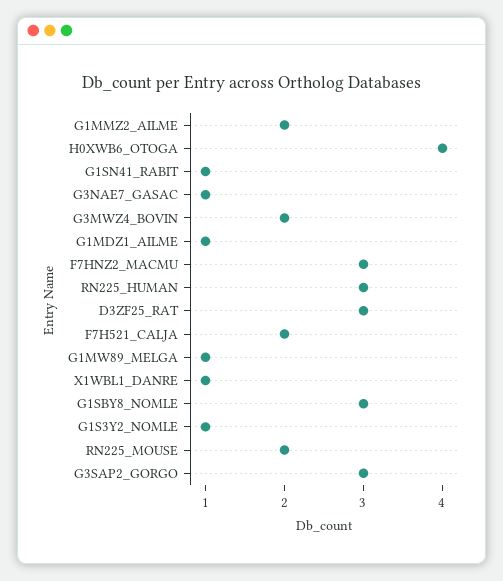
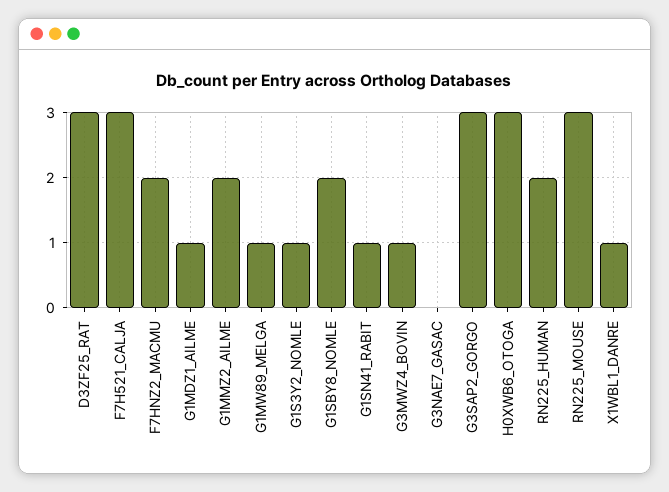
  {
    "G1MMZ2_AILME": 2,
-   "H0XWB6_OTOGA": 4,
+   "H0XWB6_OTOGA": 3,
    "G1SN41_RABIT": 1,
-   "G3NAE7_GASAC": 1,
+   "G3NAE7_GASAC": 0,
-   "G3MWZ4_BOVIN": 2,
+   "G3MWZ4_BOVIN": 1,
    "G1MDZ1_AILME": 1,
-   "F7HNZ2_MACMU": 3,
+   "F7HNZ2_MACMU": 2,
-   "RN225_HUMAN": 3,
+   "RN225_HUMAN": 2,
    "D3ZF25_RAT": 3,
-   "F7H521_CALJA": 2,
+   "F7H521_CALJA": 3,
    "G1MW89_MELGA": 1,
    "X1WBL1_DANRE": 1,
-   "G1SBY8_NOMLE": 3,
+   "G1SBY8_NOMLE": 2,
    "G1S3Y2_NOMLE": 1,
-   "RN225_MOUSE": 2,
+   "RN225_MOUSE": 3,
    "G3SAP2_GORGO": 3
  }

